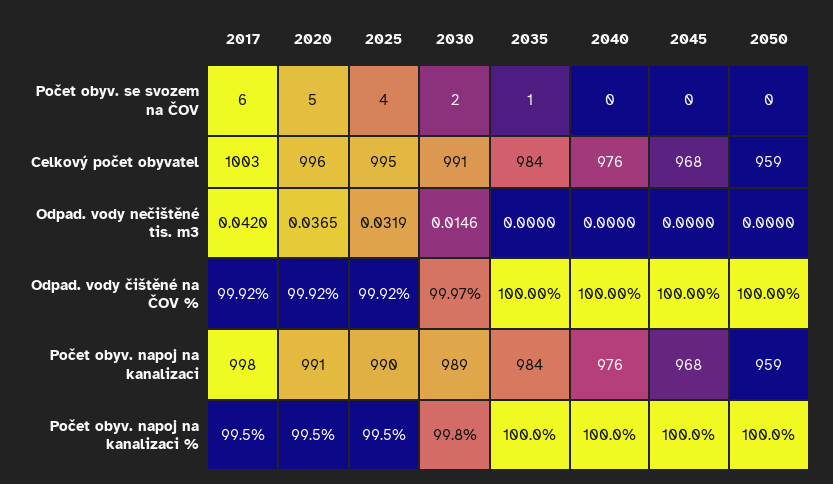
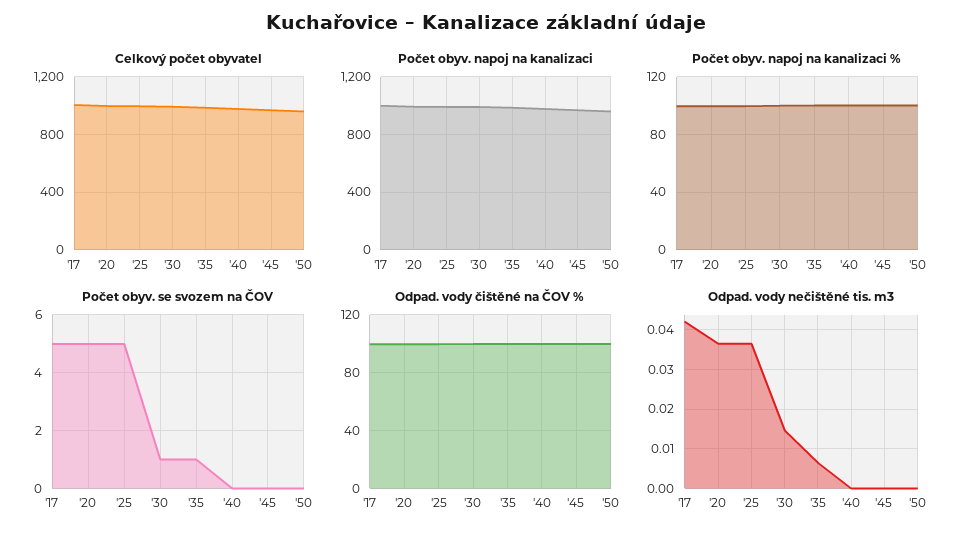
  {
    "Počet obyv. se svozem na ČOV": {
-     "2017": 6,
+     "2017": 5,
      "2020": 5,
-     "2025": 4,
+     "2025": 5,
-     "2030": 2,
+     "2030": 1,
      "2035": 1,
      "2040": 0,
      "2045": 0,
      "2050": 0
    },
    "Celkový počet obyvatel": {
      "2017": 1003,
      "2020": 996,
      "2025": 995,
      "2030": 991,
      "2035": 984,
      "2040": 976,
      "2045": 968,
      "2050": 959
    },
    "Odpad. vody nečištěné tis. m3": {
      "2017": 0.042,
      "2020": 0.0365,
-     "2025": 0.0319,
+     "2025": 0.036,
      "2030": 0.0146,
-     "2035": 0,
+     "2035": 0.006,
      "2040": 0,
      "2045": 0,
      "2050": 0
    },
    "Odpad. vody čištěné na ČOV %": {
      "2017": 99.92,
      "2020": 99.92,
      "2025": 99.92,
      "2030": 99.97,
      "2035": 100,
      "2040": 100,
      "2045": 100,
      "2050": 100
    },
    "Počet obyv. napoj na kanalizaci": {
      "2017": 998,
      "2020": 991,
      "2025": 990,
      "2030": 989,
      "2035": 984,
      "2040": 976,
      "2045": 968,
      "2050": 959
    },
    "Počet obyv. napoj na kanalizaci %": {
      "2017": 99.5,
      "2020": 99.5,
      "2025": 99.5,
      "2030": 99.8,
      "2035": 100,
      "2040": 100,
      "2045": 100,
      "2050": 100
    }
  }

